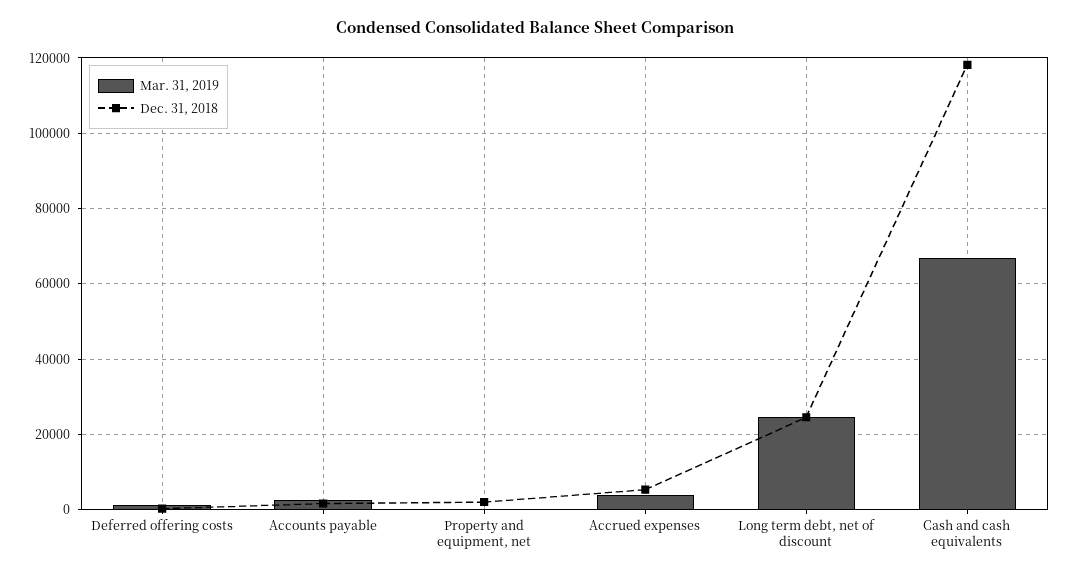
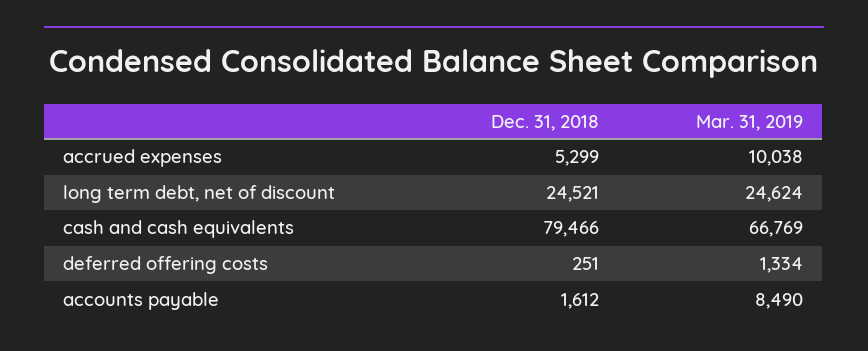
  {
    "Mar. 31, 2019": {
      "Deferred offering costs": 1334,
-     "Accounts payable": 2000,
+     "Accounts payable": 8490,
-     "Property and equipment, net": 0,
-     "Accrued expenses": 4000,
+     "Accrued expenses": 10038,
      "Long term debt, net of discount": 24624,
      "Cash and cash equivalents": 66769
    },
    "Dec. 31, 2018": {
      "Deferred offering costs": 251,
      "Accounts payable": 1612,
-     "Property and equipment, net": 2000,
      "Accrued expenses": 5299,
      "Long term debt, net of discount": 24521,
-     "Cash and cash equivalents": 118000
+     "Cash and cash equivalents": 79466
    }
  }

